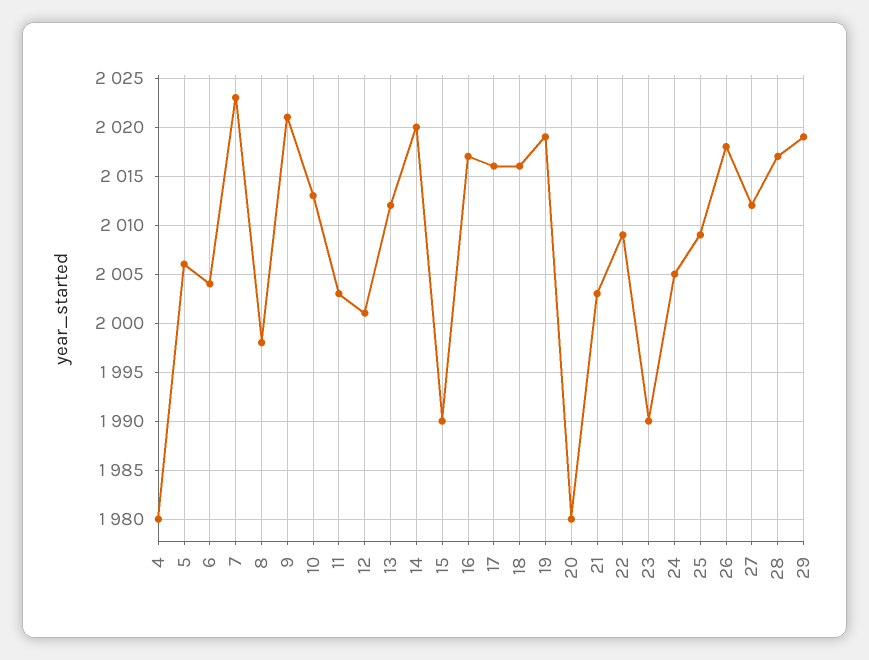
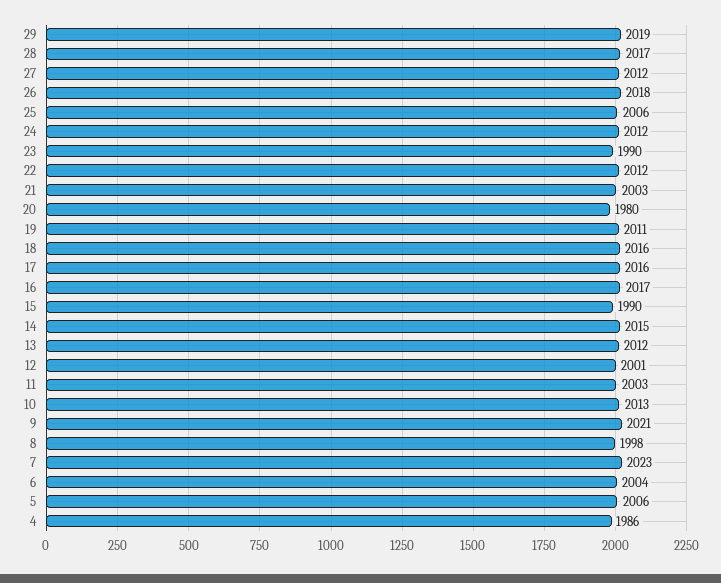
  {
-   "4": 1980,
+   "4": 1986,
    "5": 2006,
    "6": 2004,
    "7": 2023,
    "8": 1998,
    "9": 2021,
    "10": 2013,
    "11": 2003,
    "12": 2001,
    "13": 2012,
-   "14": 2020,
+   "14": 2015,
    "15": 1990,
    "16": 2017,
    "17": 2016,
    "18": 2016,
-   "19": 2019,
+   "19": 2011,
    "20": 1980,
    "21": 2003,
-   "22": 2009,
+   "22": 2012,
    "23": 1990,
-   "24": 2005,
+   "24": 2012,
-   "25": 2009,
+   "25": 2006,
    "26": 2018,
    "27": 2012,
    "28": 2017,
    "29": 2019
  }

